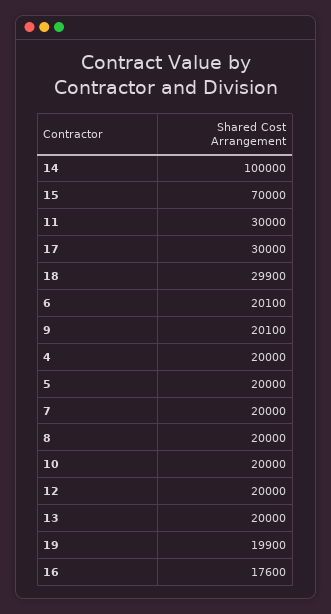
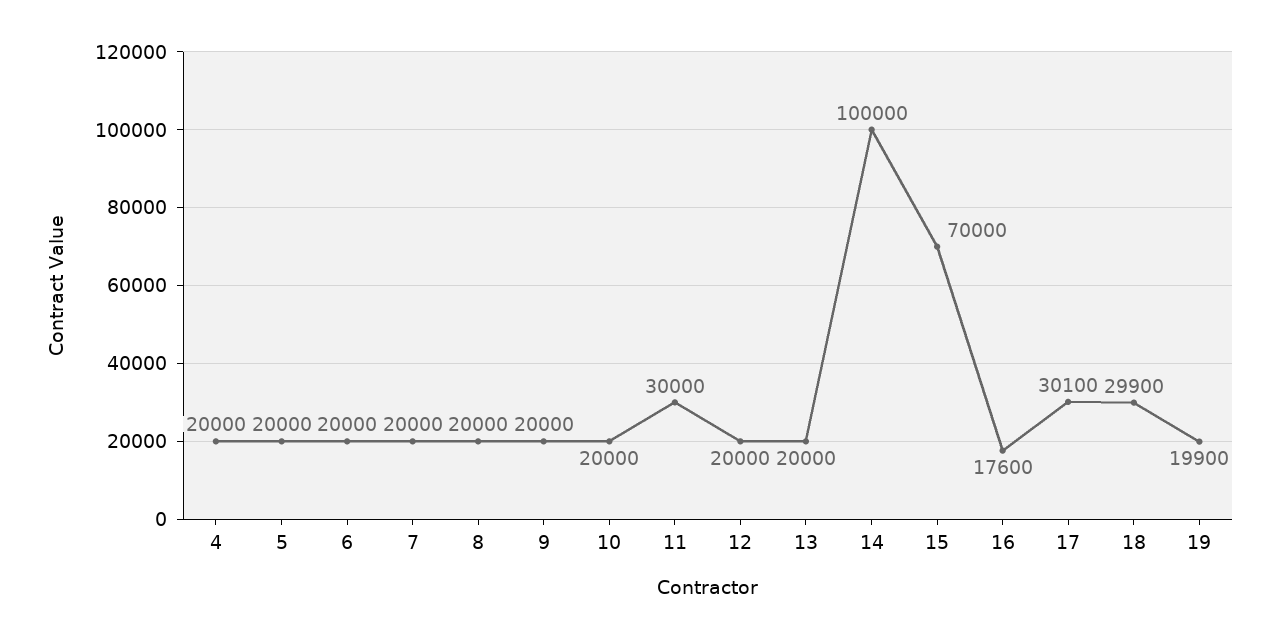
  {
    "14": 100000,
    "15": 70000,
    "11": 30000,
-   "17": 30000,
+   "17": 30100,
    "18": 29900,
-   "6": 20100,
+   "6": 20000,
-   "9": 20100,
+   "9": 20000,
    "4": 20000,
    "5": 20000,
    "7": 20000,
    "8": 20000,
    "10": 20000,
    "12": 20000,
    "13": 20000,
    "19": 19900,
    "16": 17600
  }

